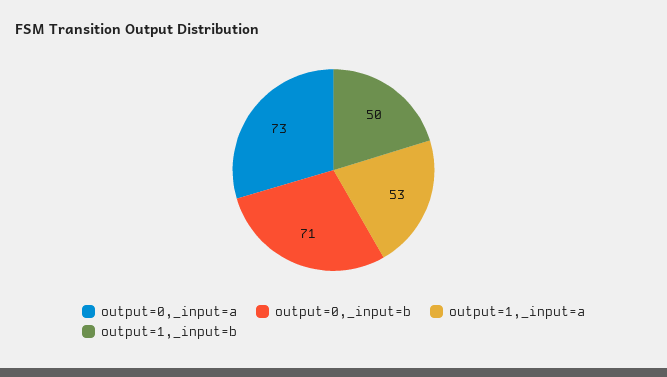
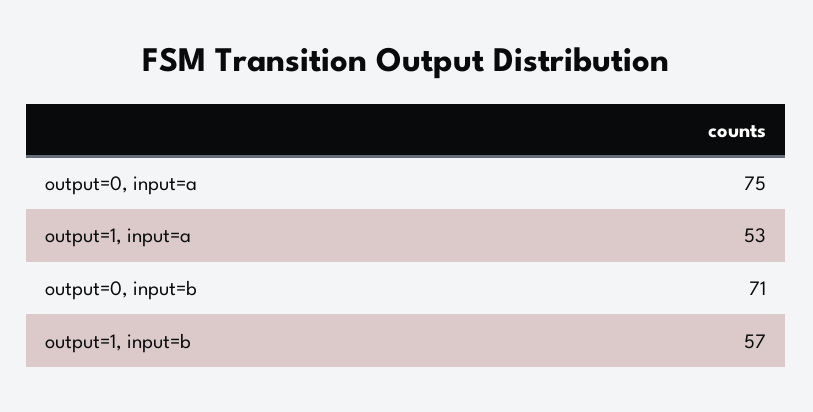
  {
-   "output=0,_input=a": 73,
+   "output=0,_input=a": 75,
    "output=0,_input=b": 71,
    "output=1,_input=a": 53,
-   "output=1,_input=b": 50
+   "output=1,_input=b": 57
  }

